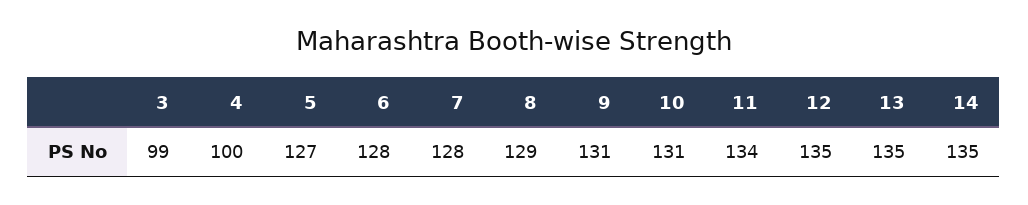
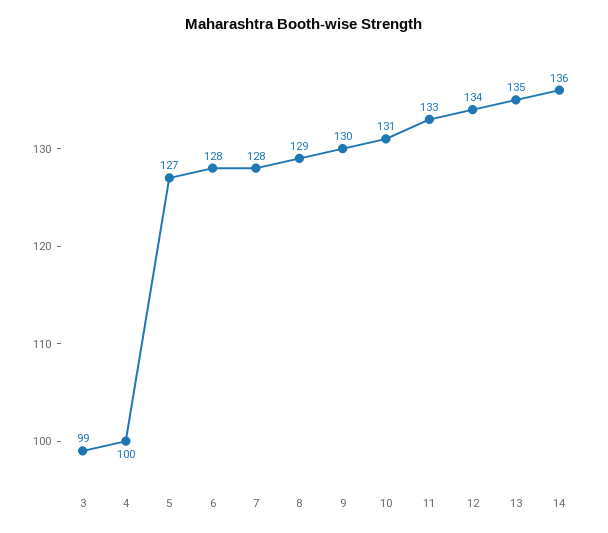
  {
    "3": 99,
    "4": 100,
    "5": 127,
    "6": 128,
    "7": 128,
    "8": 129,
-   "9": 131,
+   "9": 130,
    "10": 131,
-   "11": 134,
+   "11": 133,
-   "12": 135,
+   "12": 134,
    "13": 135,
-   "14": 135
+   "14": 136
  }

